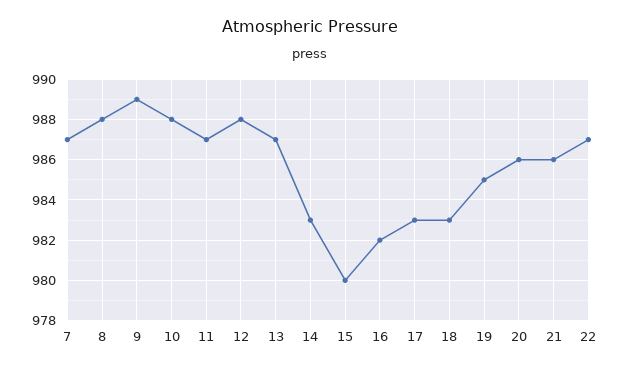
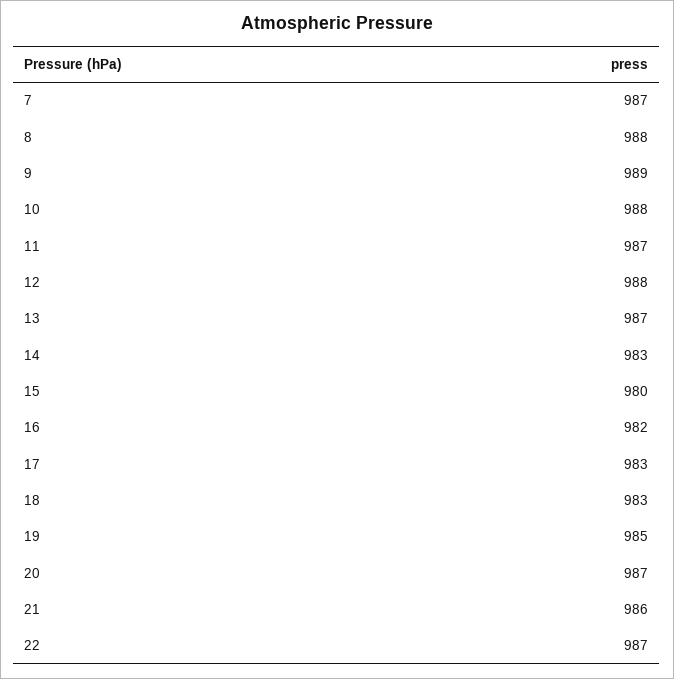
  {
    "7": 987,
    "8": 988,
    "9": 989,
    "10": 988,
    "11": 987,
    "12": 988,
    "13": 987,
    "14": 983,
    "15": 980,
    "16": 982,
    "17": 983,
    "18": 983,
    "19": 985,
-   "20": 986,
+   "20": 987,
    "21": 986,
    "22": 987
  }

